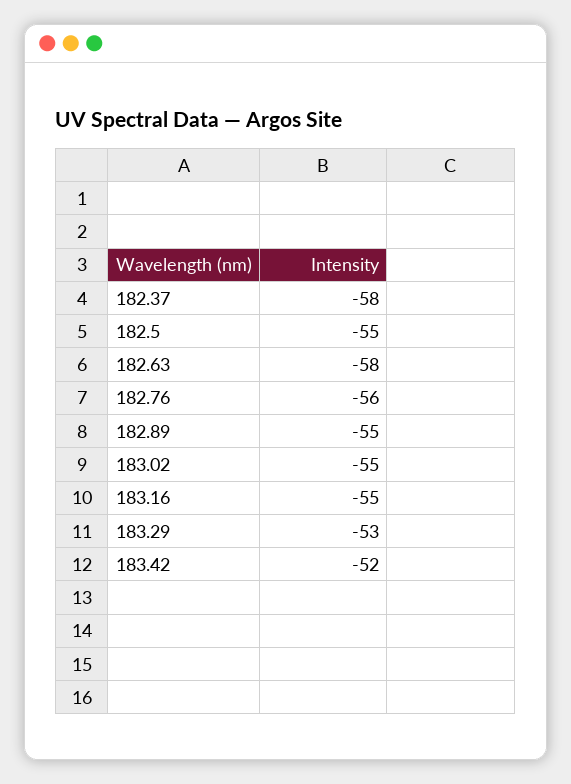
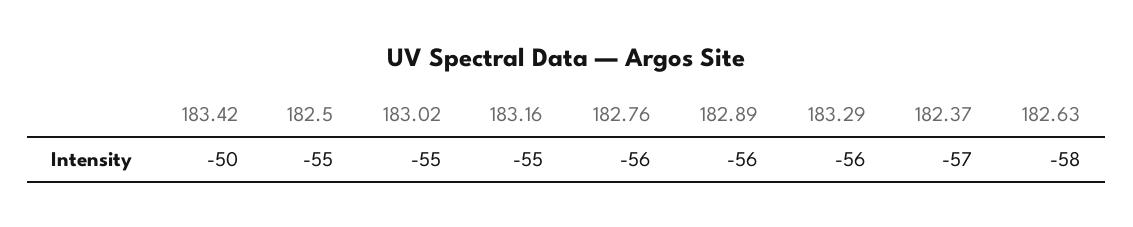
  {
-   "182.37": -58,
+   "182.37": -57,
    "182.5": -55,
    "182.63": -58,
    "182.76": -56,
-   "182.89": -55,
+   "182.89": -56,
    "183.02": -55,
    "183.16": -55,
-   "183.29": -53,
+   "183.29": -56,
-   "183.42": -52
+   "183.42": -50
  }

